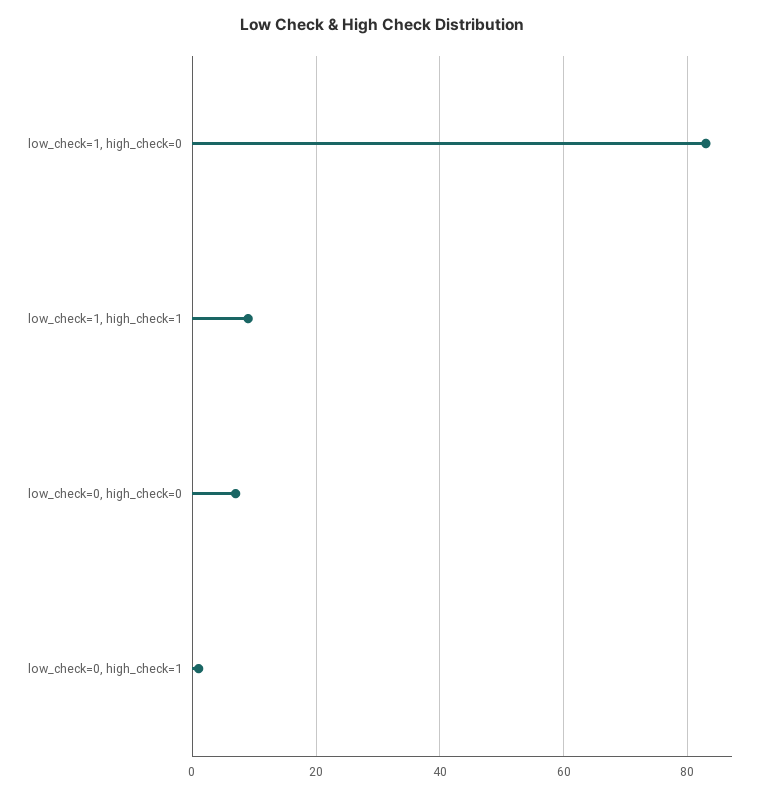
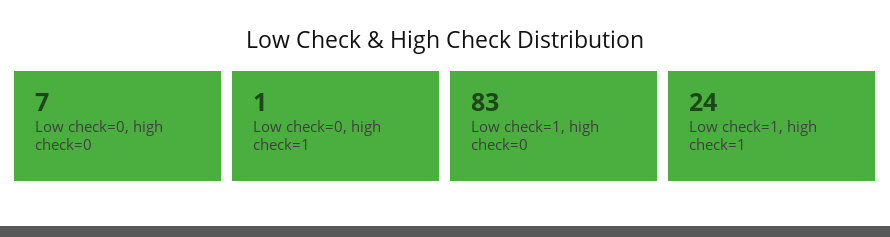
  {
    "low_check=1, high_check=0": 83,
-   "low_check=1, high_check=1": 10,
+   "low_check=1, high_check=1": 24,
    "low_check=0, high_check=0": 7,
    "low_check=0, high_check=1": 1
  }

